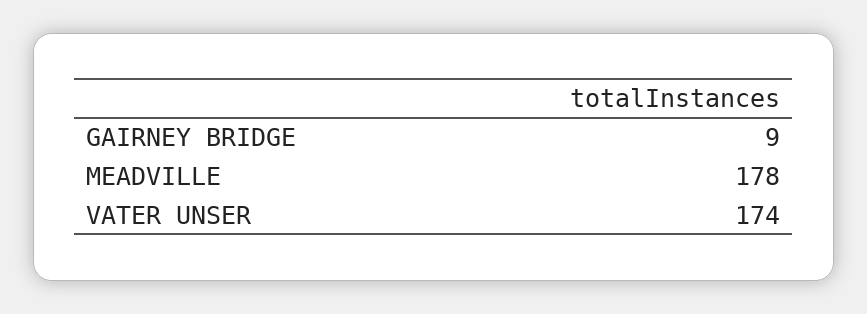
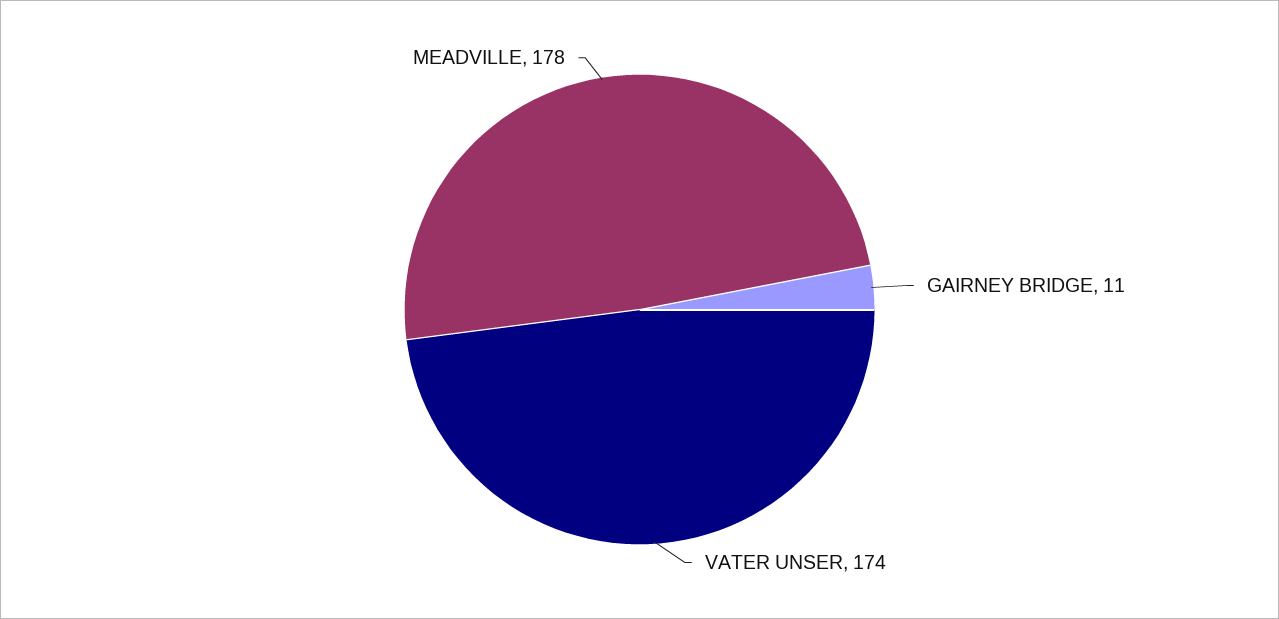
  {
-   "GAIRNEY BRIDGE": 9,
+   "GAIRNEY BRIDGE": 11,
    "MEADVILLE": 178,
    "VATER UNSER": 174
  }

